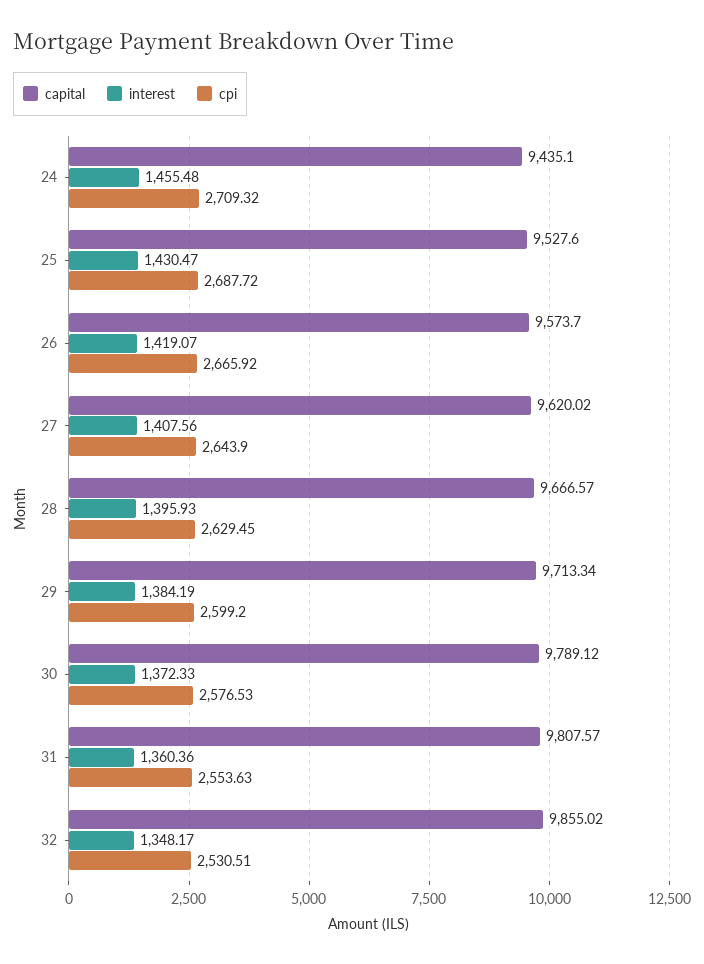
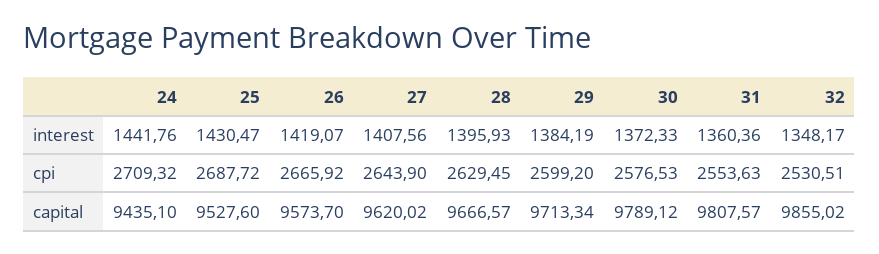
  {
    "capital": {
      "24": 9435.1,
      "25": 9527.6,
      "26": 9573.7,
      "27": 9620.02,
      "28": 9666.57,
      "29": 9713.34,
      "30": 9789.12,
      "31": 9807.57,
      "32": 9855.02
    },
    "interest": {
-     "24": 1455.48,
+     "24": 1441.76,
      "25": 1430.47,
      "26": 1419.07,
      "27": 1407.56,
      "28": 1395.93,
      "29": 1384.19,
      "30": 1372.33,
      "31": 1360.36,
      "32": 1348.17
    },
    "cpi": {
      "24": 2709.32,
      "25": 2687.72,
      "26": 2665.92,
      "27": 2643.9,
      "28": 2629.45,
      "29": 2599.2,
      "30": 2576.53,
      "31": 2553.63,
      "32": 2530.51
    }
  }

